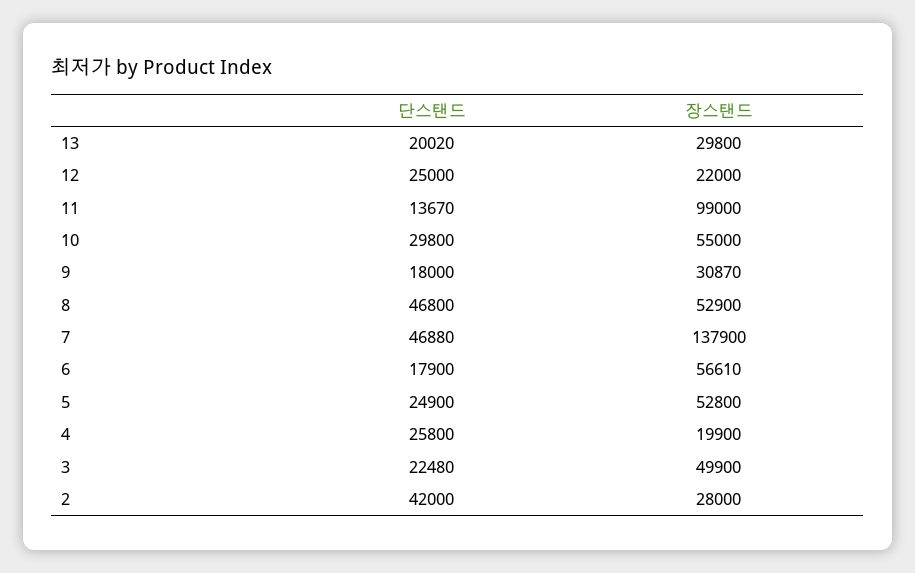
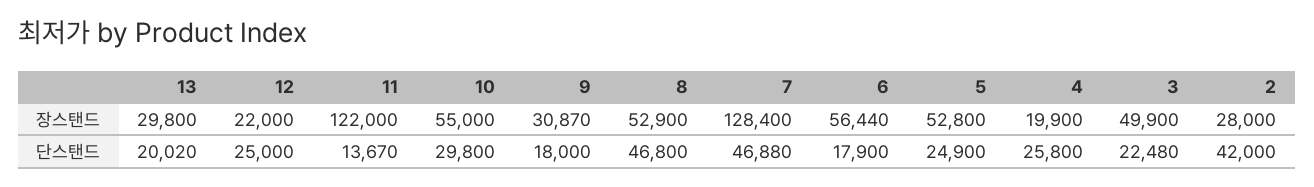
  {
    "단스탠드": {
      "13": 20020,
      "12": 25000,
      "11": 13670,
      "10": 29800,
      "9": 18000,
      "8": 46800,
      "7": 46880,
      "6": 17900,
      "5": 24900,
      "4": 25800,
      "3": 22480,
      "2": 42000
    },
    "장스탠드": {
      "13": 29800,
      "12": 22000,
-     "11": 99000,
+     "11": 122000,
      "10": 55000,
      "9": 30870,
      "8": 52900,
-     "7": 137900,
+     "7": 128400,
-     "6": 56610,
+     "6": 56440,
      "5": 52800,
      "4": 19900,
      "3": 49900,
      "2": 28000
    }
  }

